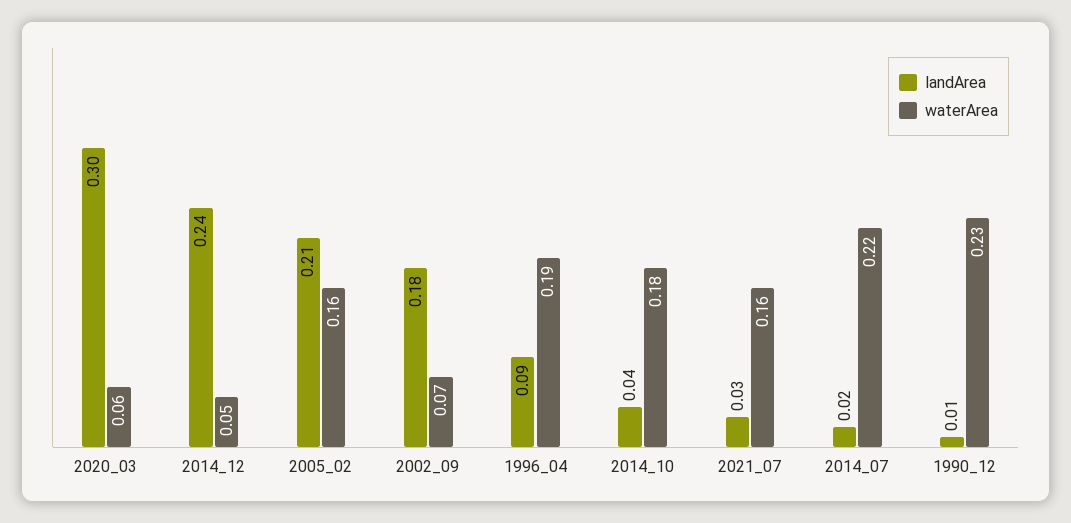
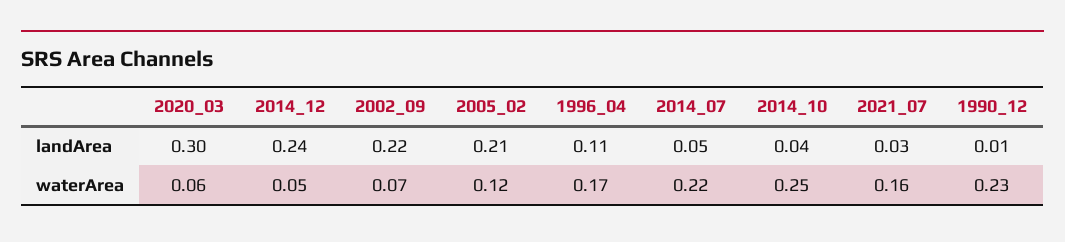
  {
    "landArea": {
      "2020_03": 0.3,
      "2014_12": 0.24,
      "2005_02": 0.21,
-     "2002_09": 0.18,
+     "2002_09": 0.22,
-     "1996_04": 0.09,
+     "1996_04": 0.11,
      "2014_10": 0.04,
      "2021_07": 0.03,
-     "2014_07": 0.02,
+     "2014_07": 0.05,
      "1990_12": 0.01
    },
    "waterArea": {
      "2020_03": 0.06,
      "2014_12": 0.05,
-     "2005_02": 0.16,
+     "2005_02": 0.12,
      "2002_09": 0.07,
-     "1996_04": 0.19,
+     "1996_04": 0.17,
-     "2014_10": 0.18,
+     "2014_10": 0.25,
      "2021_07": 0.16,
      "2014_07": 0.22,
      "1990_12": 0.23
    }
  }

